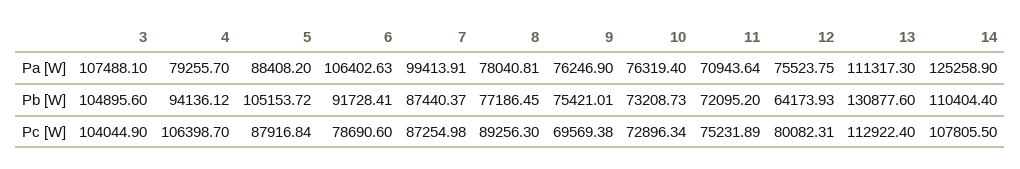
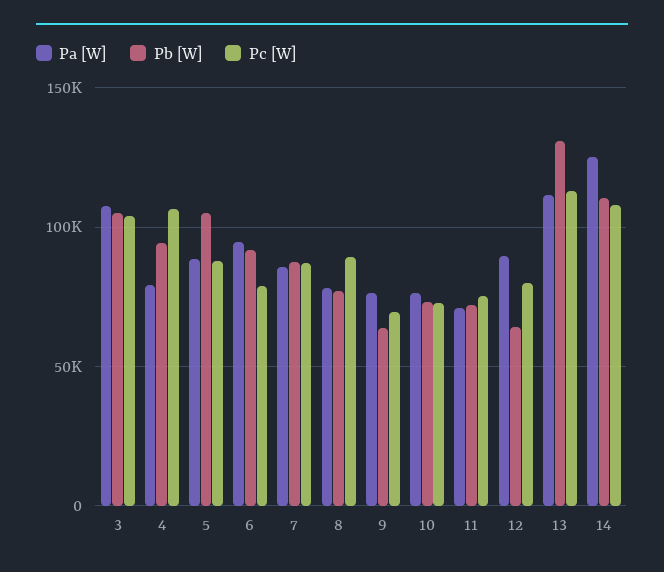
  {
    "Pa [W]": {
      "3": 107488.1,
      "4": 79255.7,
      "5": 88408.2,
-     "6": 106402.63,
+     "6": 95000,
-     "7": 99413.91,
+     "7": 85000,
      "8": 78040.81,
      "9": 76246.9,
      "10": 76319.4,
      "11": 70943.64,
-     "12": 75523.75,
+     "12": 90000,
      "13": 111317.3,
      "14": 125258.9
    },
    "Pb [W]": {
      "3": 104895.6,
      "4": 94136.12,
      "5": 105153.72,
      "6": 91728.41,
      "7": 87440.37,
      "8": 77186.45,
-     "9": 75421.01,
+     "9": 65000,
      "10": 73208.73,
      "11": 72095.2,
      "12": 64173.93,
      "13": 130877.6,
      "14": 110404.4
    },
    "Pc [W]": {
      "3": 104044.9,
      "4": 106398.7,
      "5": 87916.84,
      "6": 78690.6,
      "7": 87254.98,
      "8": 89256.3,
      "9": 69569.38,
      "10": 72896.34,
      "11": 75231.89,
      "12": 80082.31,
      "13": 112922.4,
      "14": 107805.5
    }
  }

